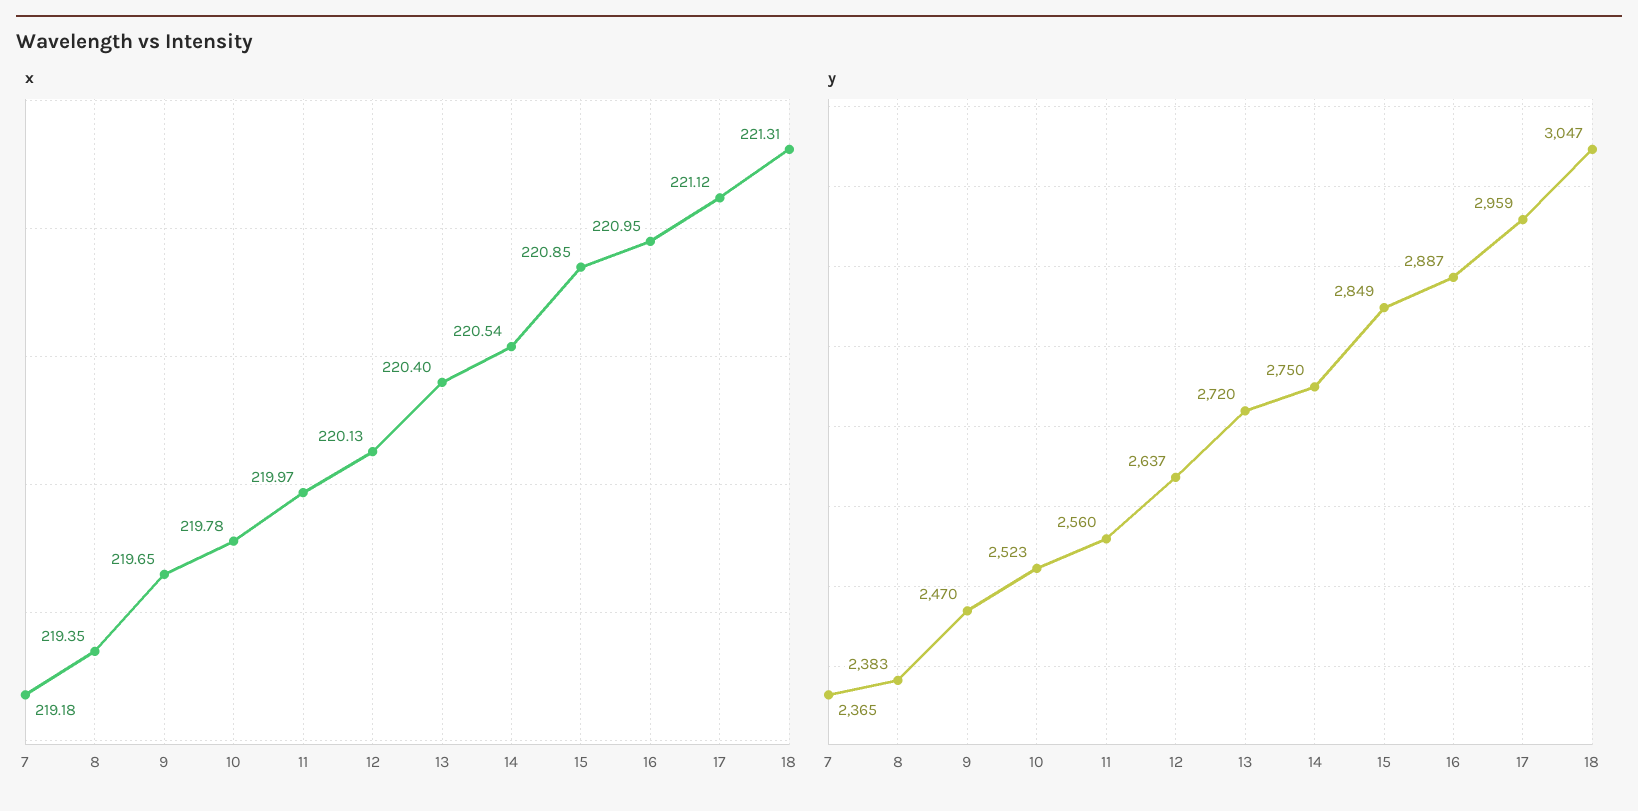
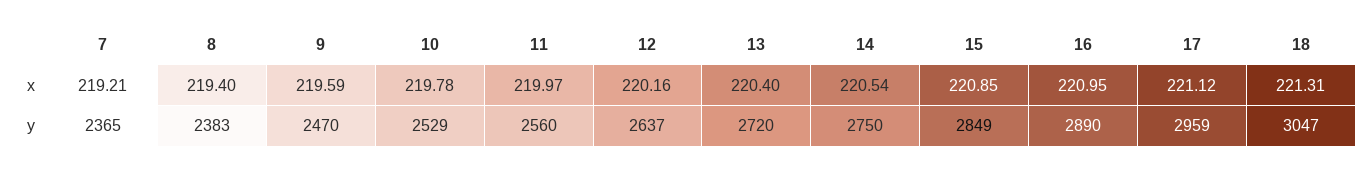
  {
    "x": {
-     "7": 219.18,
+     "7": 219.21,
-     "8": 219.35,
+     "8": 219.4,
-     "9": 219.65,
+     "9": 219.59,
      "10": 219.78,
      "11": 219.97,
-     "12": 220.13,
+     "12": 220.16,
      "13": 220.4,
      "14": 220.54,
      "15": 220.85,
      "16": 220.95,
      "17": 221.12,
      "18": 221.31
    },
    "y": {
      "7": 2365,
      "8": 2383,
      "9": 2470,
-     "10": 2523,
+     "10": 2529,
      "11": 2560,
      "12": 2637,
      "13": 2720,
      "14": 2750,
      "15": 2849,
-     "16": 2887,
+     "16": 2890,
      "17": 2959,
      "18": 3047
    }
  }

